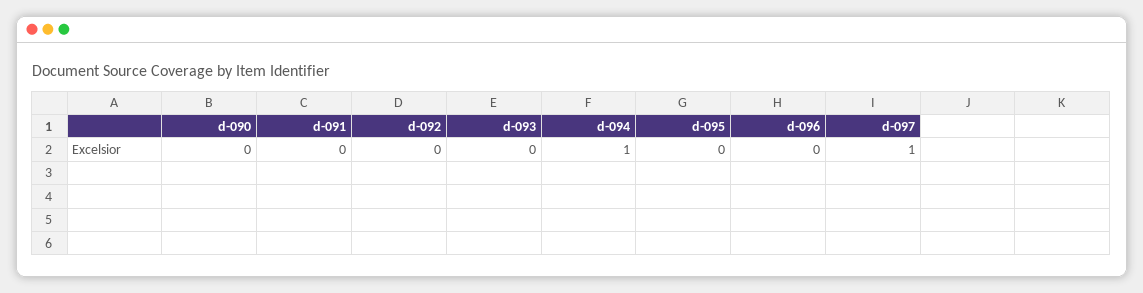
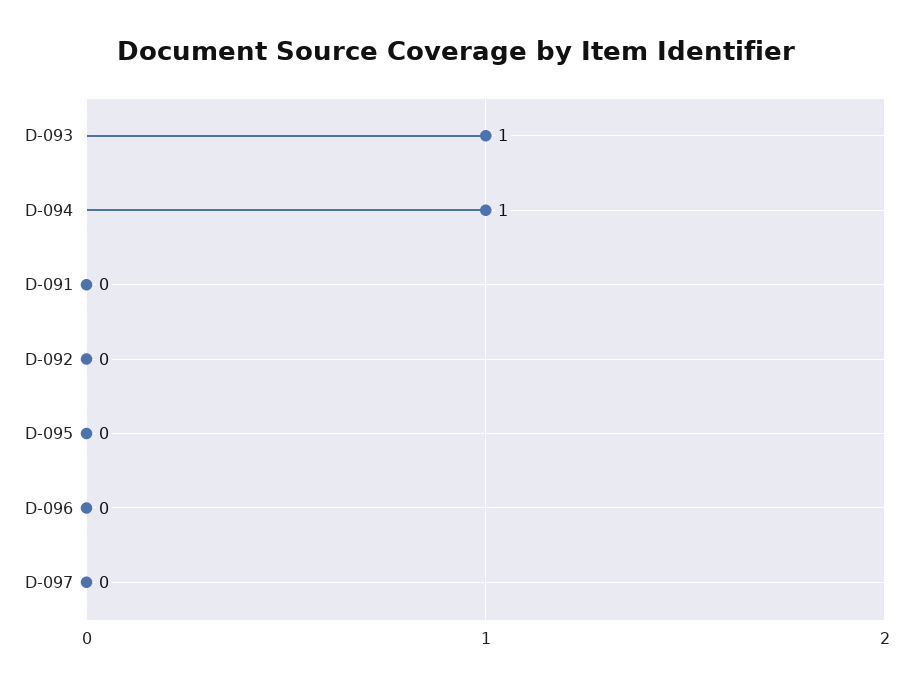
  {
-   "d-090": 0,
    "d-091": 0,
    "d-092": 0,
-   "d-093": 0,
+   "d-093": 1,
    "d-094": 1,
    "d-095": 0,
    "d-096": 0,
-   "d-097": 1
+   "d-097": 0
  }

